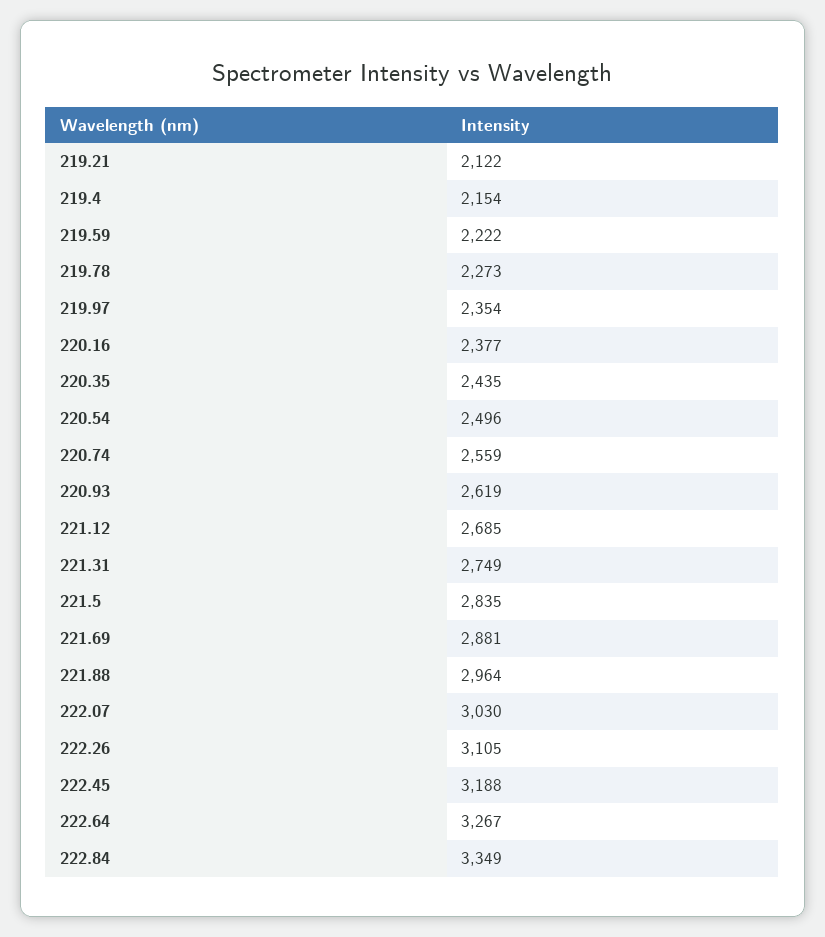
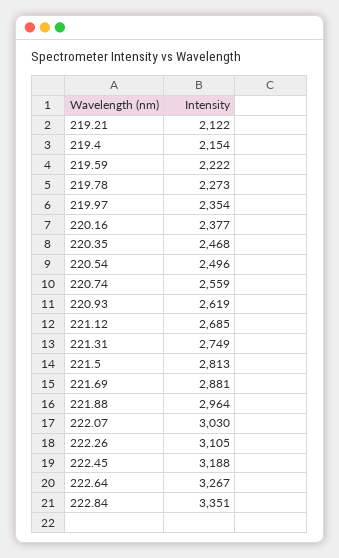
  {
    "219.21": 2122,
    "219.4": 2154,
    "219.59": 2222,
    "219.78": 2273,
    "219.97": 2354,
    "220.16": 2377,
-   "220.35": 2435,
+   "220.35": 2468,
    "220.54": 2496,
    "220.74": 2559,
    "220.93": 2619,
    "221.12": 2685,
    "221.31": 2749,
-   "221.5": 2835,
+   "221.5": 2813,
    "221.69": 2881,
    "221.88": 2964,
    "222.07": 3030,
    "222.26": 3105,
    "222.45": 3188,
    "222.64": 3267,
-   "222.84": 3349
+   "222.84": 3351
  }

